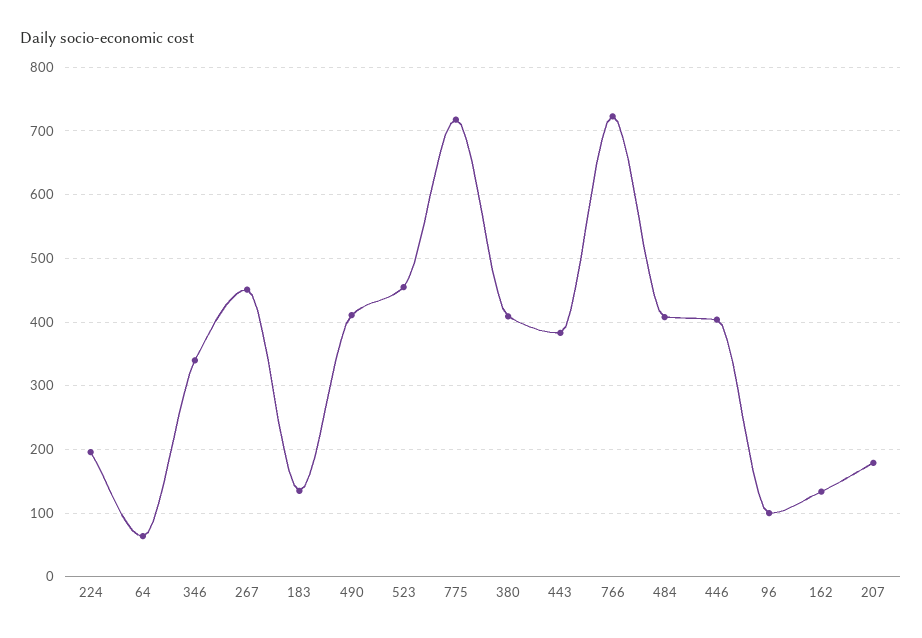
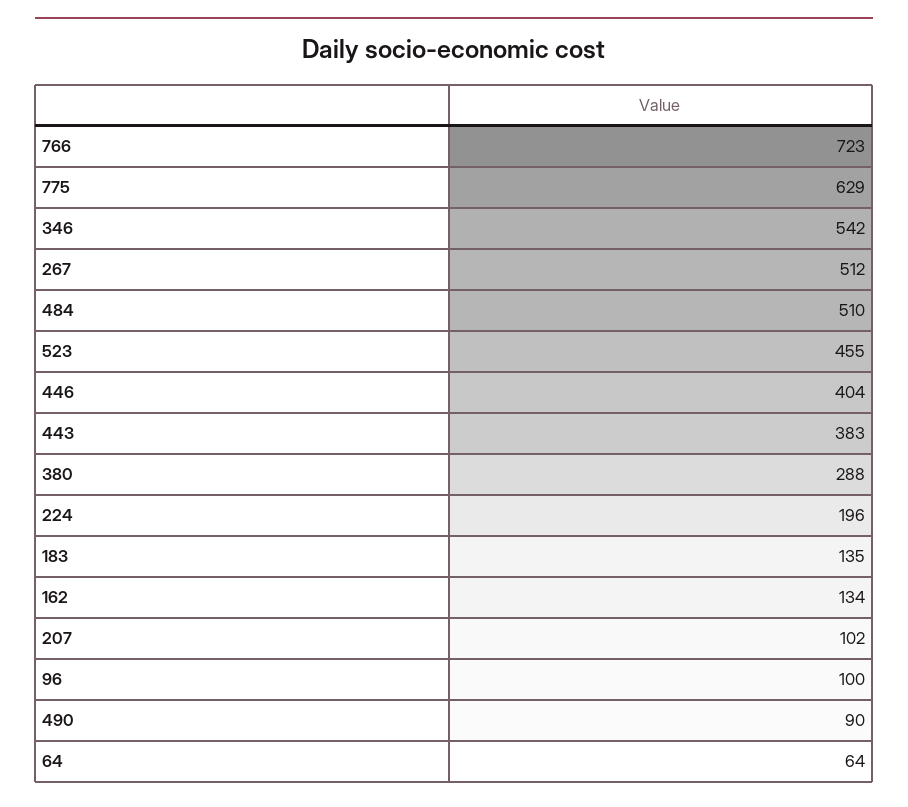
  {
    "224": 196,
    "64": 64,
-   "346": 340,
+   "346": 542,
-   "267": 450,
+   "267": 512,
    "183": 135,
-   "490": 410,
+   "490": 90,
    "523": 455,
-   "775": 720,
+   "775": 629,
-   "380": 410,
+   "380": 288,
    "443": 383,
    "766": 723,
-   "484": 410,
+   "484": 510,
    "446": 404,
    "96": 100,
    "162": 134,
-   "207": 180
+   "207": 102
  }

